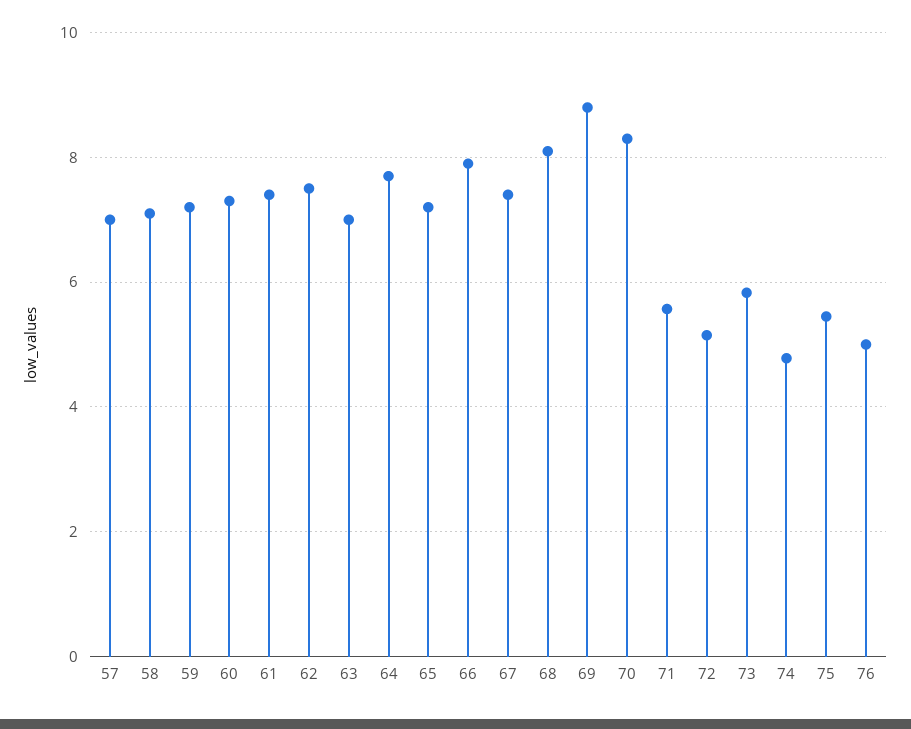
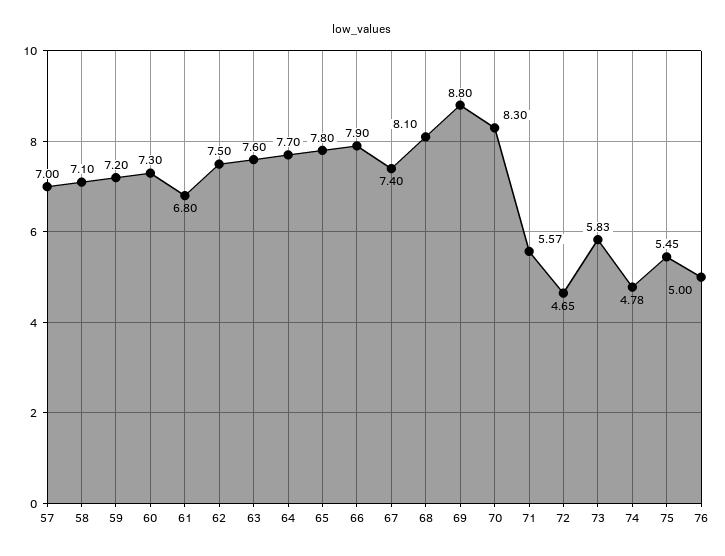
  {
    "57": 7,
    "58": 7.1,
    "59": 7.2,
    "60": 7.3,
-   "61": 7.4,
+   "61": 6.8,
    "62": 7.5,
-   "63": 7,
+   "63": 7.6,
    "64": 7.7,
-   "65": 7.2,
+   "65": 7.8,
    "66": 7.9,
    "67": 7.4,
    "68": 8.1,
    "69": 8.8,
    "70": 8.3,
    "71": 5.57,
-   "72": 5.2,
+   "72": 4.65,
    "73": 5.83,
    "74": 4.78,
    "75": 5.45,
    "76": 5
  }

